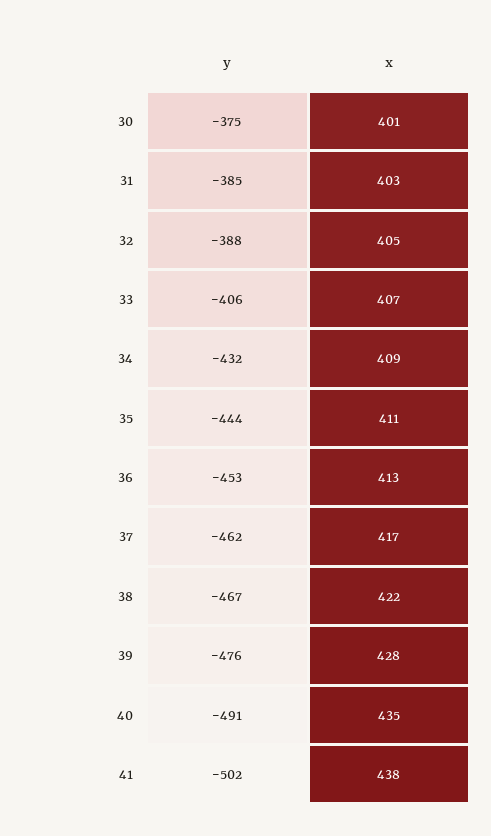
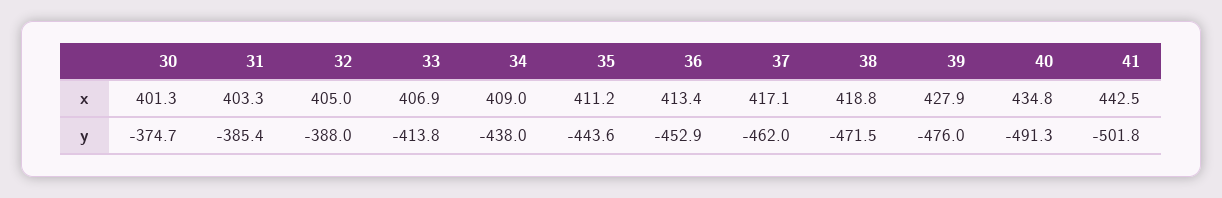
  {
    "y": {
      "30": -374.7,
      "31": -385.4,
      "32": -388,
-     "33": -406,
+     "33": -413.8,
-     "34": -432,
+     "34": -438,
      "35": -443.6,
      "36": -452.9,
      "37": -462,
-     "38": -467,
+     "38": -471.5,
      "39": -476,
      "40": -491.3,
      "41": -501.8
    },
    "x": {
      "30": 401.3,
      "31": 403.3,
      "32": 405,
      "33": 406.9,
      "34": 409,
      "35": 411.2,
      "36": 413.4,
      "37": 417.1,
-     "38": 422,
+     "38": 418.8,
      "39": 427.9,
      "40": 434.8,
-     "41": 438
+     "41": 442.5
    }
  }

